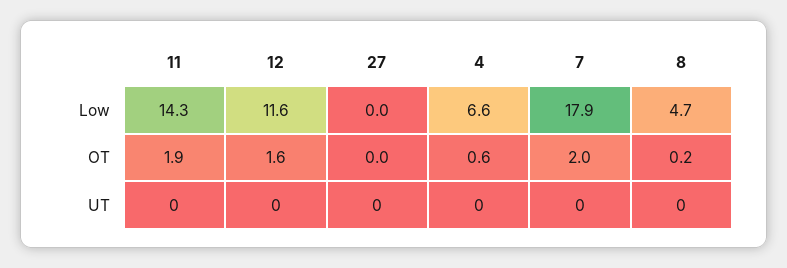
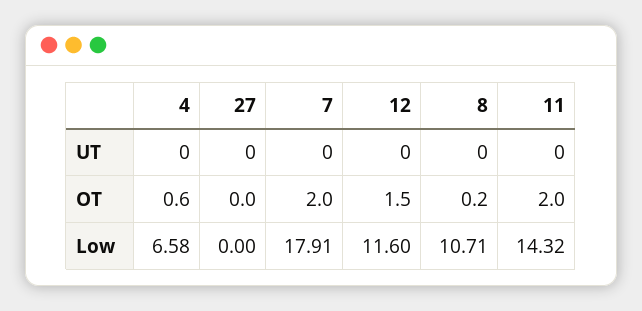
  {
    "11": {
      "Low": 14.32,
-     "OT": 1.9,
+     "OT": 2,
      "UT": 0
    },
    "12": {
      "Low": 11.6,
-     "OT": 1.6,
+     "OT": 1.5,
      "UT": 0
    },
    "27": {
      "Low": 0,
      "OT": 0,
      "UT": 0
    },
    "4": {
      "Low": 6.58,
      "OT": 0.6,
      "UT": 0
    },
    "7": {
      "Low": 17.91,
      "OT": 2,
      "UT": 0
    },
    "8": {
-     "Low": 4.7,
+     "Low": 10.71,
      "OT": 0.2,
      "UT": 0
    }
  }

